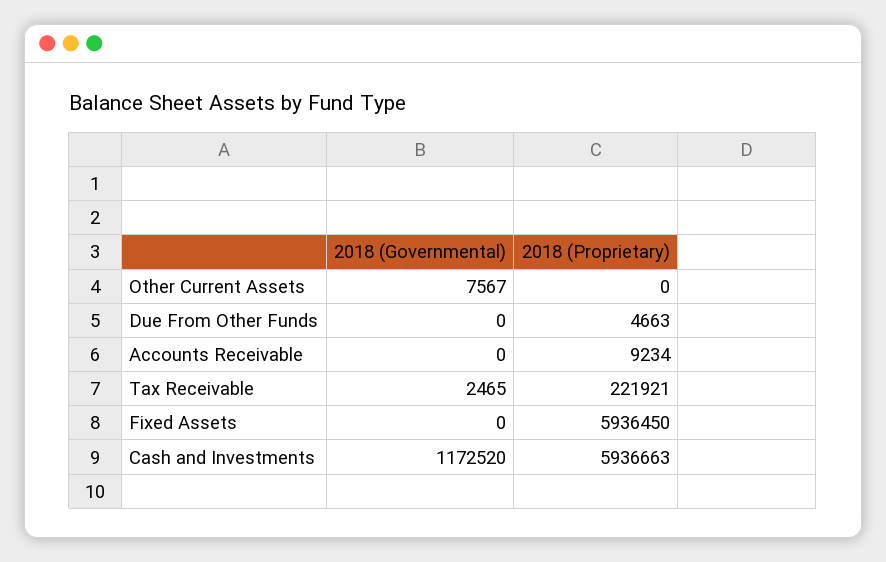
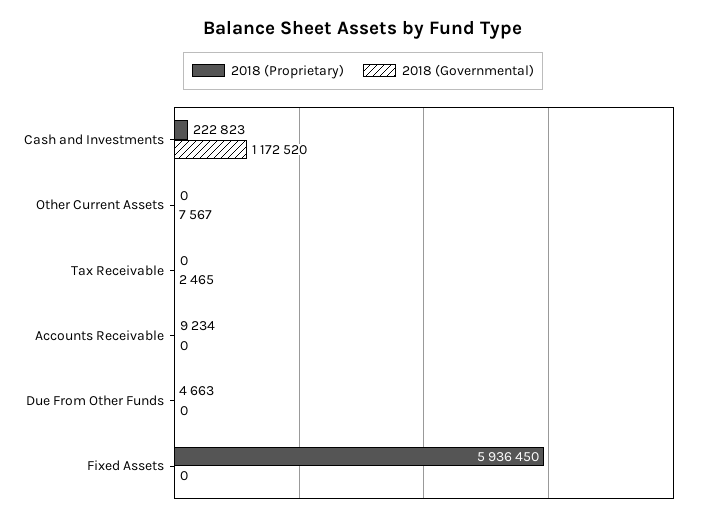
  {
    "2018 (Governmental)": {
      "Other Current Assets": 7567,
      "Due From Other Funds": 0,
      "Accounts Receivable": 0,
      "Tax Receivable": 2465,
      "Fixed Assets": 0,
      "Cash and Investments": 1172520
    },
    "2018 (Proprietary)": {
      "Other Current Assets": 0,
      "Due From Other Funds": 4663,
      "Accounts Receivable": 9234,
-     "Tax Receivable": 221921,
+     "Tax Receivable": 0,
      "Fixed Assets": 5936450,
-     "Cash and Investments": 5936663
+     "Cash and Investments": 222823
    }
  }

